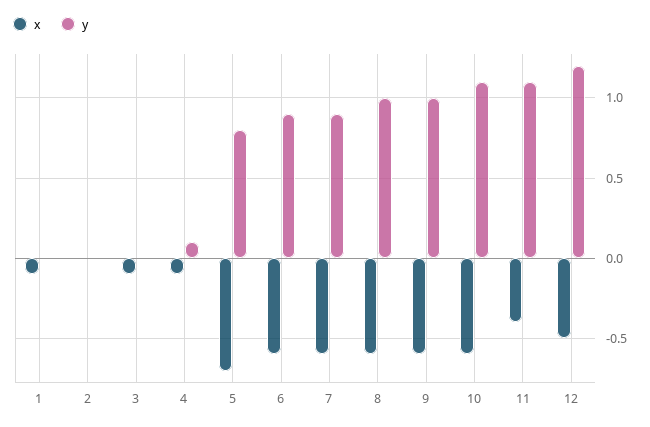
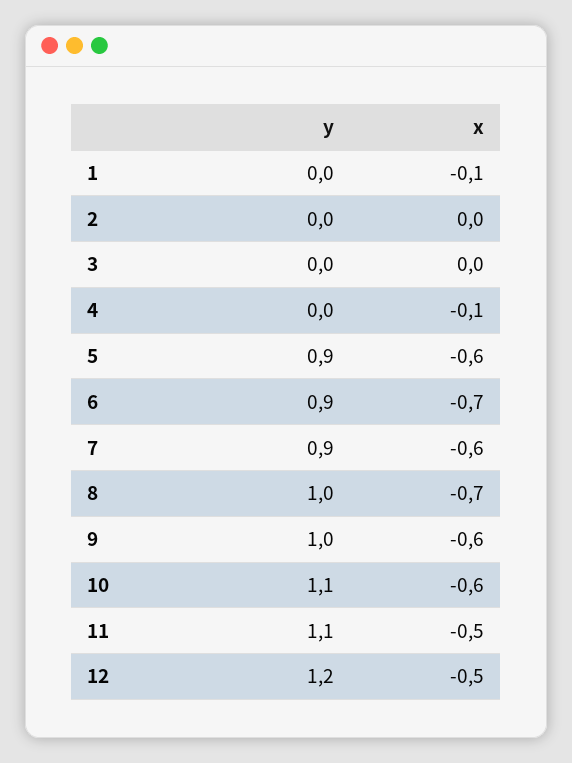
  {
    "x": {
      "1": -0.1,
      "2": 0,
-     "3": -0.1,
+     "3": 0,
      "4": -0.1,
-     "5": -0.7,
+     "5": -0.6,
-     "6": -0.6,
+     "6": -0.7,
      "7": -0.6,
-     "8": -0.6,
+     "8": -0.7,
      "9": -0.6,
      "10": -0.6,
-     "11": -0.4,
+     "11": -0.5,
      "12": -0.5
    },
    "y": {
      "1": 0,
      "2": 0,
      "3": 0,
-     "4": 0.1,
+     "4": 0,
-     "5": 0.8,
+     "5": 0.9,
      "6": 0.9,
      "7": 0.9,
      "8": 1,
      "9": 1,
      "10": 1.1,
      "11": 1.1,
      "12": 1.2
    }
  }

